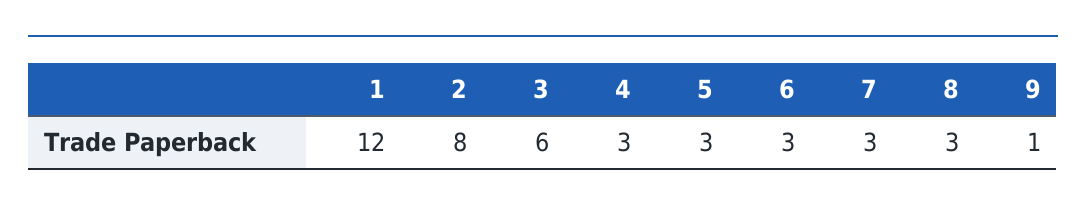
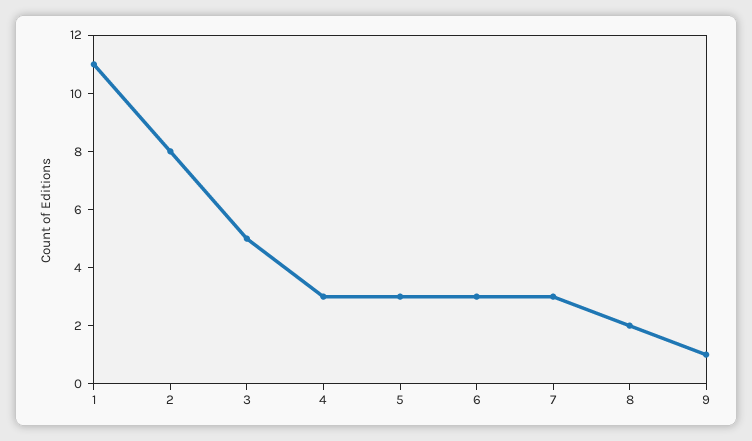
  {
-   "1": 12,
+   "1": 11,
    "2": 8,
-   "3": 6,
+   "3": 5,
    "4": 3,
    "5": 3,
    "6": 3,
    "7": 3,
-   "8": 3,
+   "8": 2,
    "9": 1
  }

